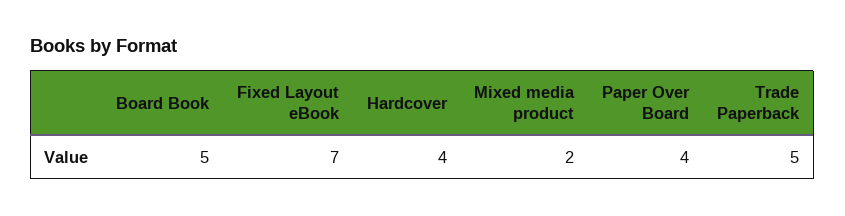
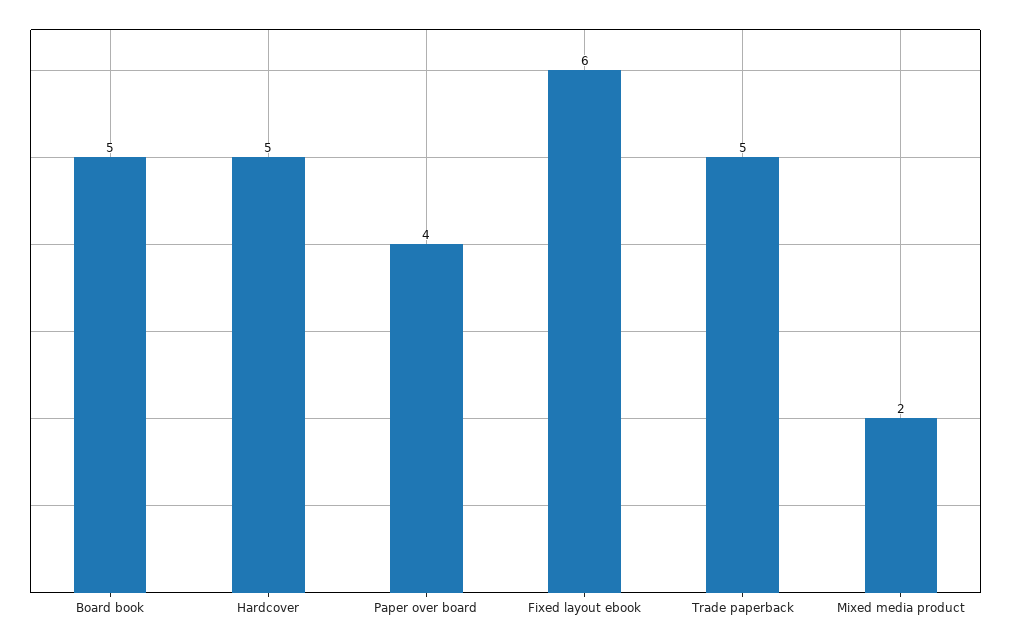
  {
    "Board Book": 5,
-   "Fixed Layout eBook": 7,
+   "Fixed Layout eBook": 6,
-   "Hardcover": 4,
+   "Hardcover": 5,
    "Mixed media product": 2,
    "Paper Over Board": 4,
    "Trade Paperback": 5
  }

